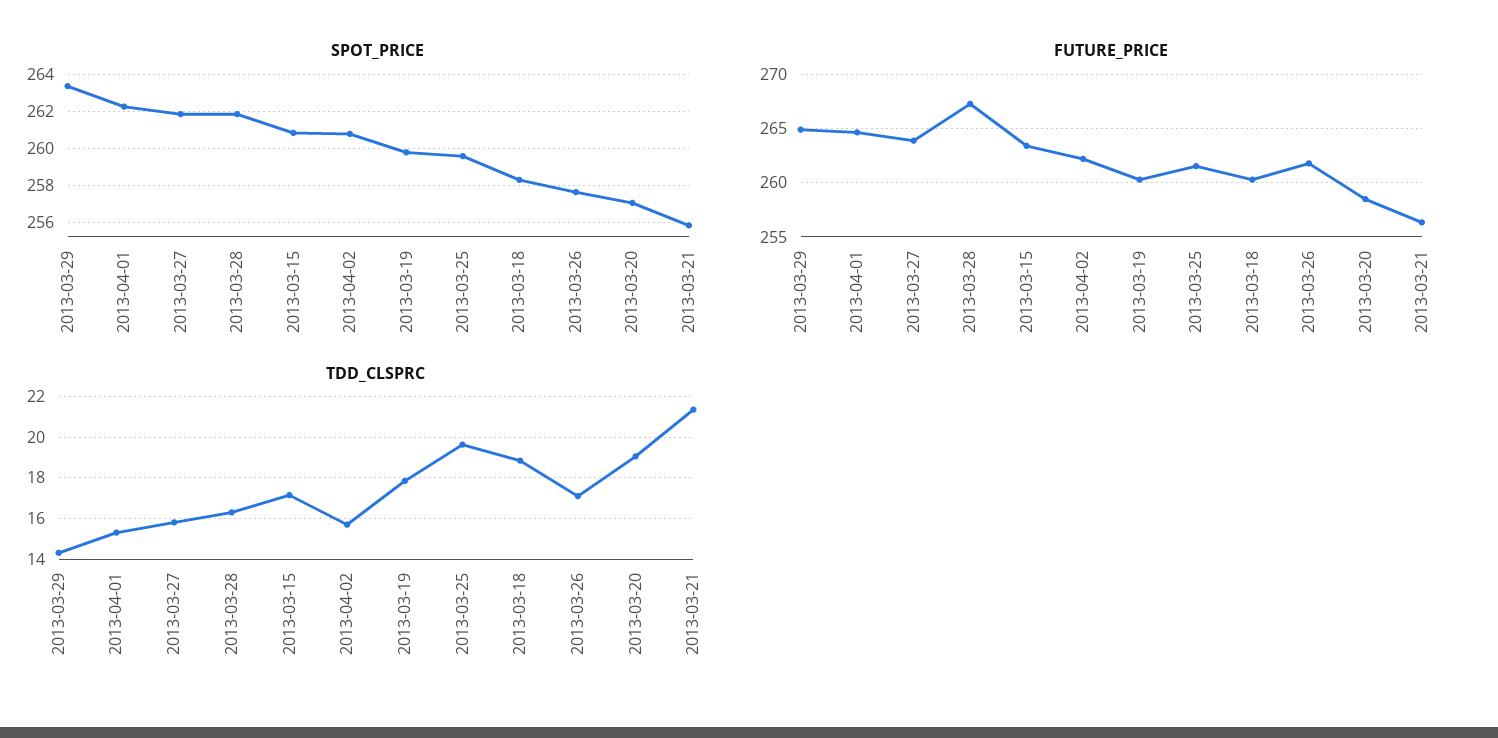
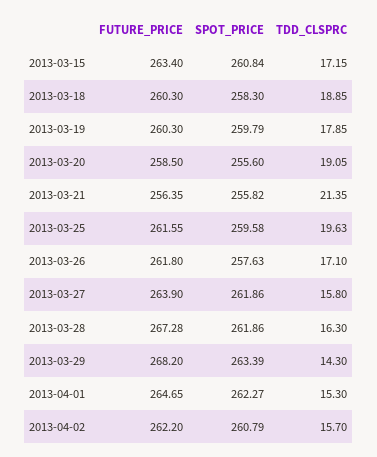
  {
    "SPOT_PRICE": {
      "2013-03-29": 263.39,
      "2013-04-01": 262.27,
      "2013-03-27": 261.86,
      "2013-03-28": 261.86,
      "2013-03-15": 260.84,
      "2013-04-02": 260.79,
      "2013-03-19": 259.79,
      "2013-03-25": 259.58,
      "2013-03-18": 258.3,
      "2013-03-26": 257.63,
-     "2013-03-20": 257,
+     "2013-03-20": 255.6,
      "2013-03-21": 255.82
    },
    "FUTURE_PRICE": {
-     "2013-03-29": 265,
+     "2013-03-29": 268.2,
      "2013-04-01": 264.65,
      "2013-03-27": 263.9,
      "2013-03-28": 267.28,
      "2013-03-15": 263.4,
      "2013-04-02": 262.2,
      "2013-03-19": 260.3,
      "2013-03-25": 261.55,
      "2013-03-18": 260.3,
      "2013-03-26": 261.8,
      "2013-03-20": 258.5,
      "2013-03-21": 256.35
    },
    "TDD_CLSPRC": {
      "2013-03-29": 14.3,
      "2013-04-01": 15.3,
      "2013-03-27": 15.8,
      "2013-03-28": 16.3,
      "2013-03-15": 17.15,
      "2013-04-02": 15.7,
      "2013-03-19": 17.85,
      "2013-03-25": 19.63,
      "2013-03-18": 18.85,
      "2013-03-26": 17.1,
      "2013-03-20": 19.05,
      "2013-03-21": 21.35
    }
  }

